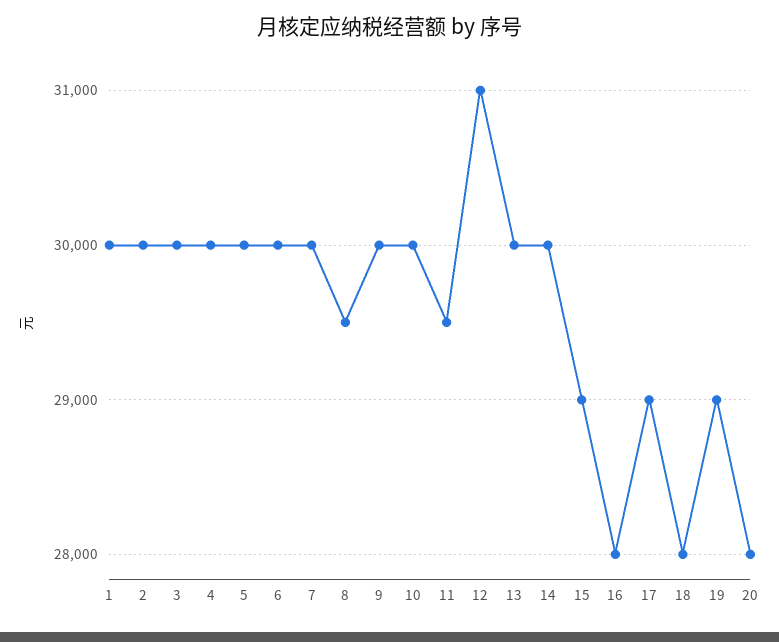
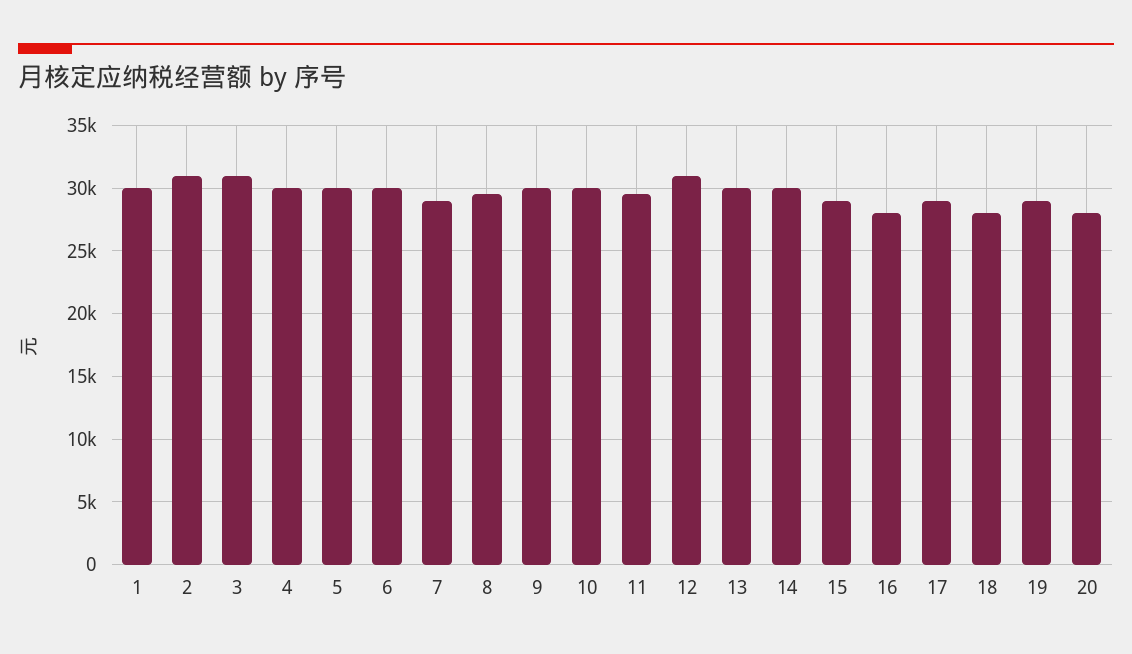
  {
    "1": 30000,
-   "2": 30000,
+   "2": 31000,
-   "3": 30000,
+   "3": 31000,
    "4": 30000,
    "5": 30000,
    "6": 30000,
-   "7": 30000,
+   "7": 29000,
    "8": 29500,
    "9": 30000,
    "10": 30000,
    "11": 29500,
    "12": 31000,
    "13": 30000,
    "14": 30000,
    "15": 29000,
    "16": 28000,
    "17": 29000,
    "18": 28000,
    "19": 29000,
    "20": 28000
  }

